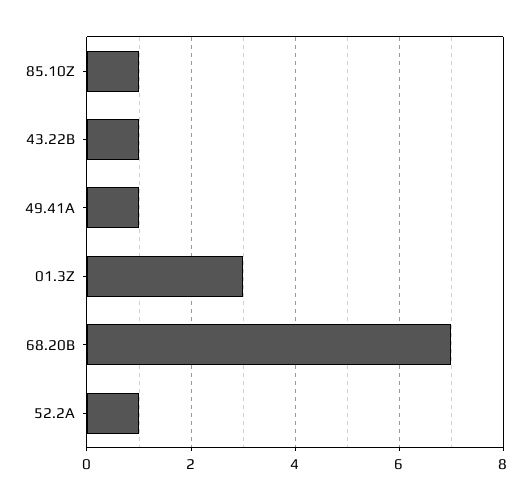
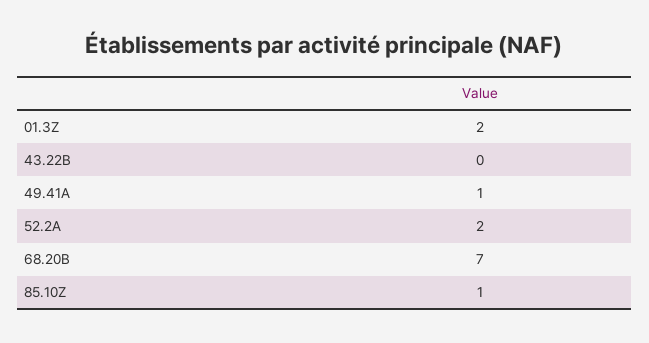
  {
    "85.10Z": 1,
-   "43.22B": 1,
+   "43.22B": 0,
    "49.41A": 1,
-   "01.3Z": 3,
+   "01.3Z": 2,
    "68.20B": 7,
-   "52.2A": 1
+   "52.2A": 2
  }

